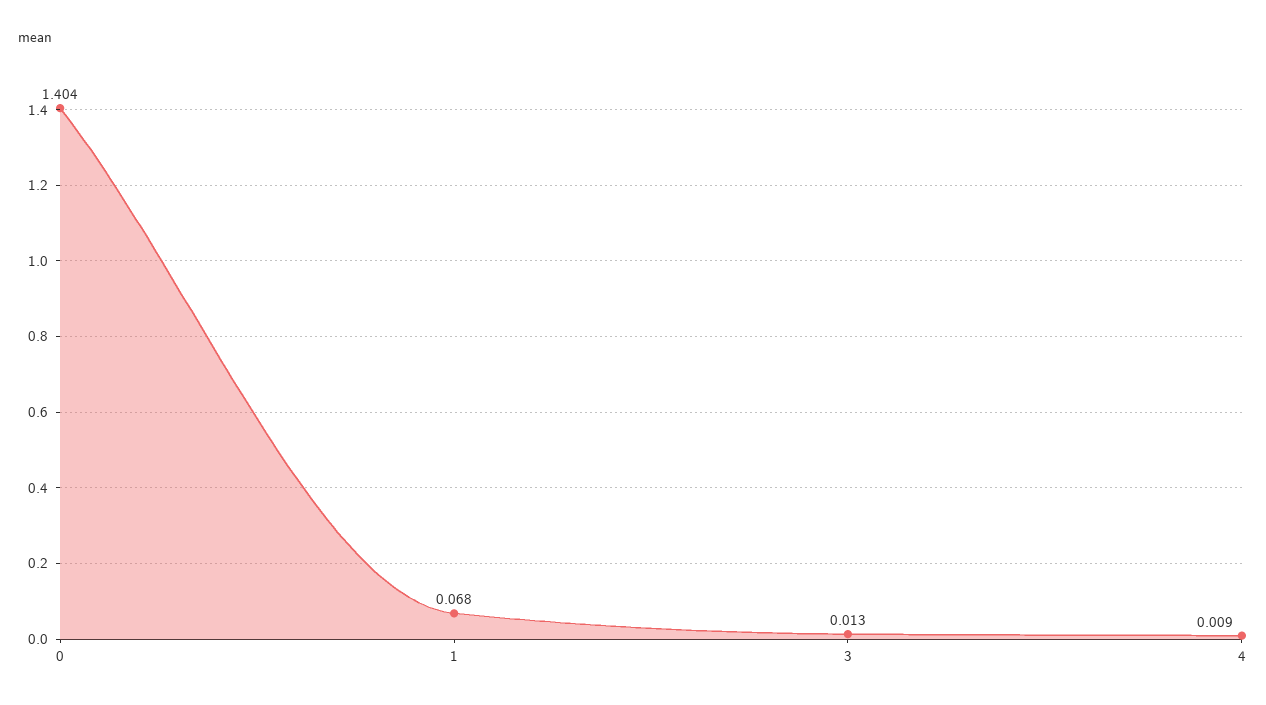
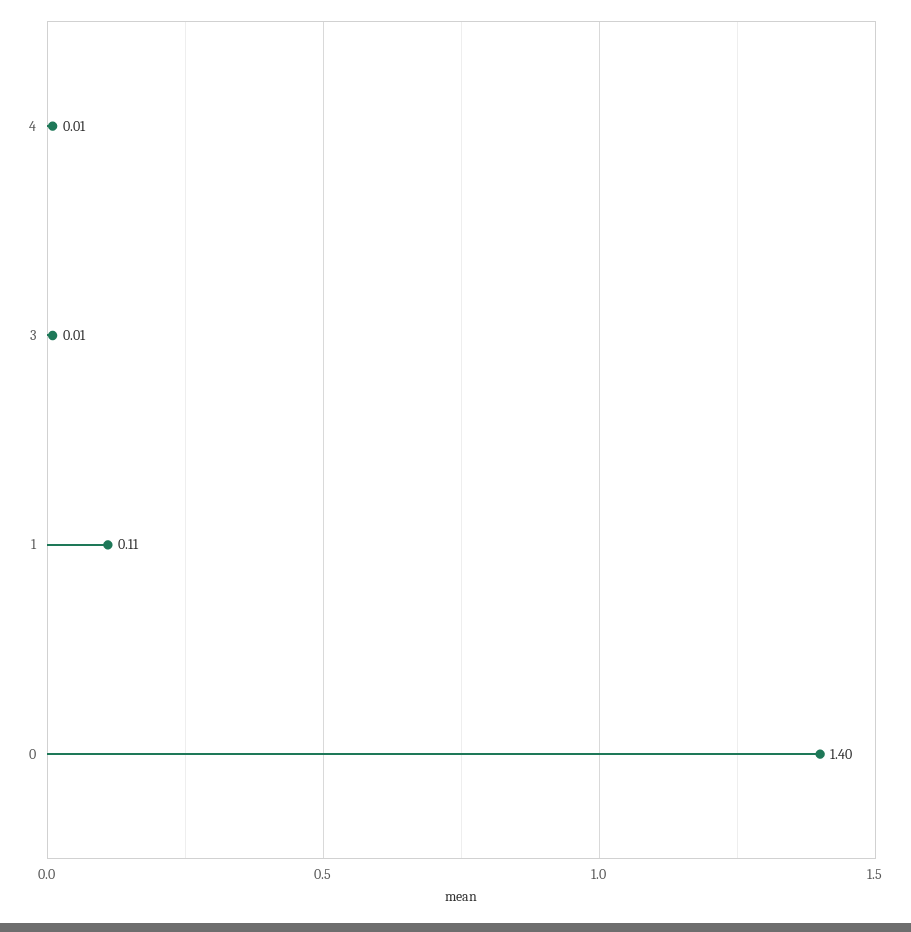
  {
    "0": 1.404,
-   "1": 0.068,
+   "1": 0.11,
    "3": 0.013,
    "4": 0.009
  }

